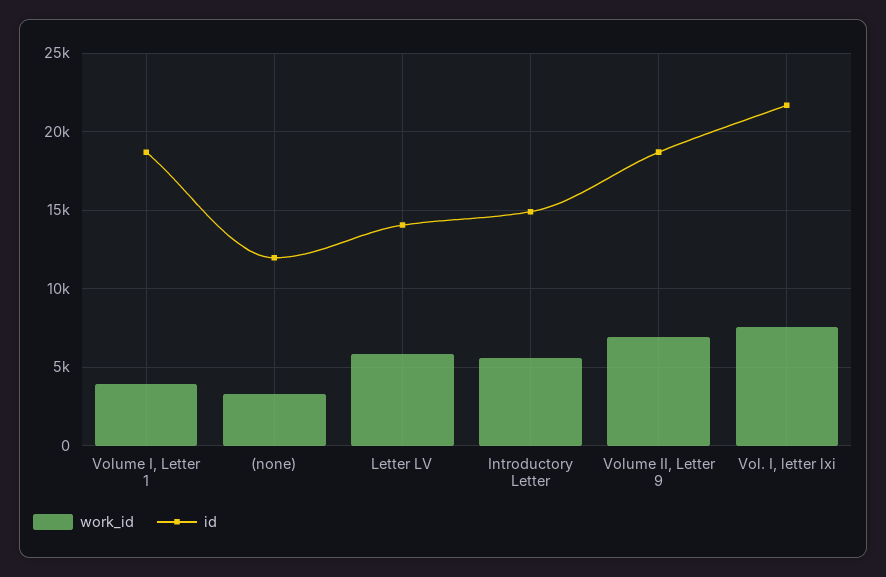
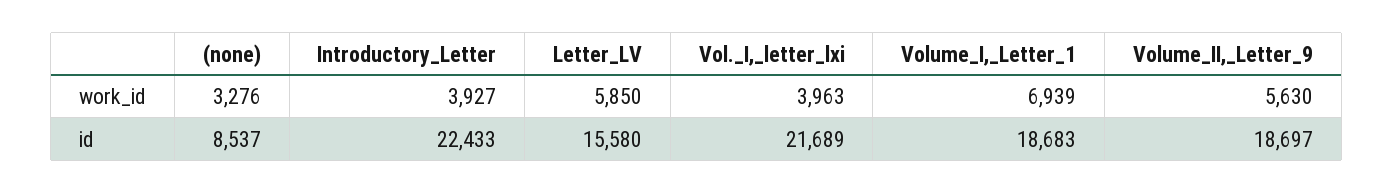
  {
    "work_id": {
-     "Volume I, Letter 1": 4000,
+     "Volume I, Letter 1": 6939,
      "(none)": 3276,
      "Letter LV": 5850,
-     "Introductory Letter": 5500,
+     "Introductory Letter": 3927,
-     "Volume II, Letter 9": 7000,
+     "Volume II, Letter 9": 5630,
-     "Vol. I, letter lxi": 7500
+     "Vol. I, letter lxi": 3963
    },
    "id": {
      "Volume I, Letter 1": 18683,
-     "(none)": 12000,
+     "(none)": 8537,
-     "Letter LV": 14000,
+     "Letter LV": 15580,
-     "Introductory Letter": 15000,
+     "Introductory Letter": 22433,
      "Volume II, Letter 9": 18697,
      "Vol. I, letter lxi": 21689
    }
  }

